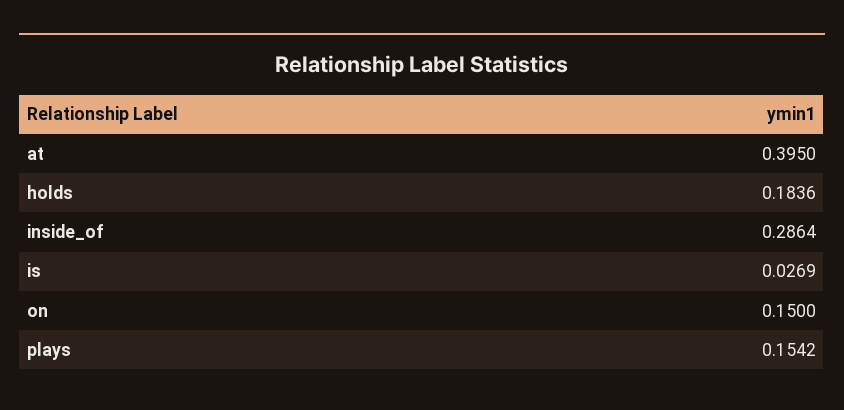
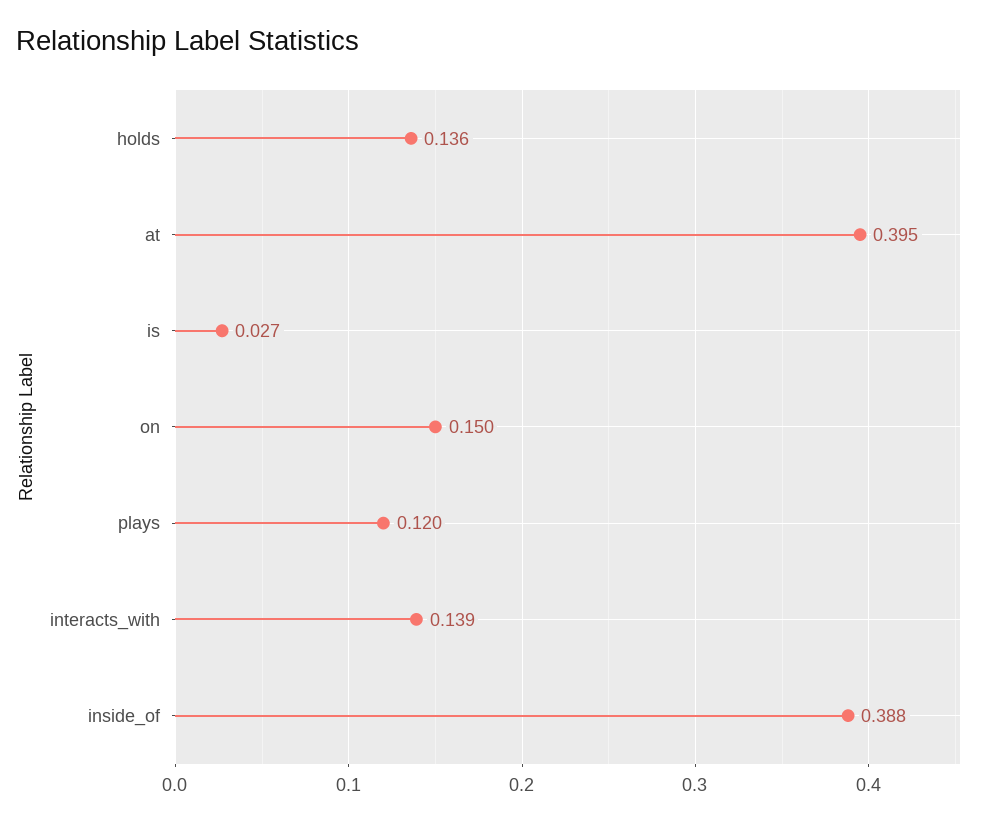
  {
    "at": 0.395,
-   "holds": 0.1836,
+   "holds": 0.136,
-   "inside_of": 0.2864,
+   "inside_of": 0.388,
    "is": 0.0269,
    "on": 0.15,
-   "plays": 0.1542
+   "plays": 0.12,
+   "interacts_with": 0.139
  }

